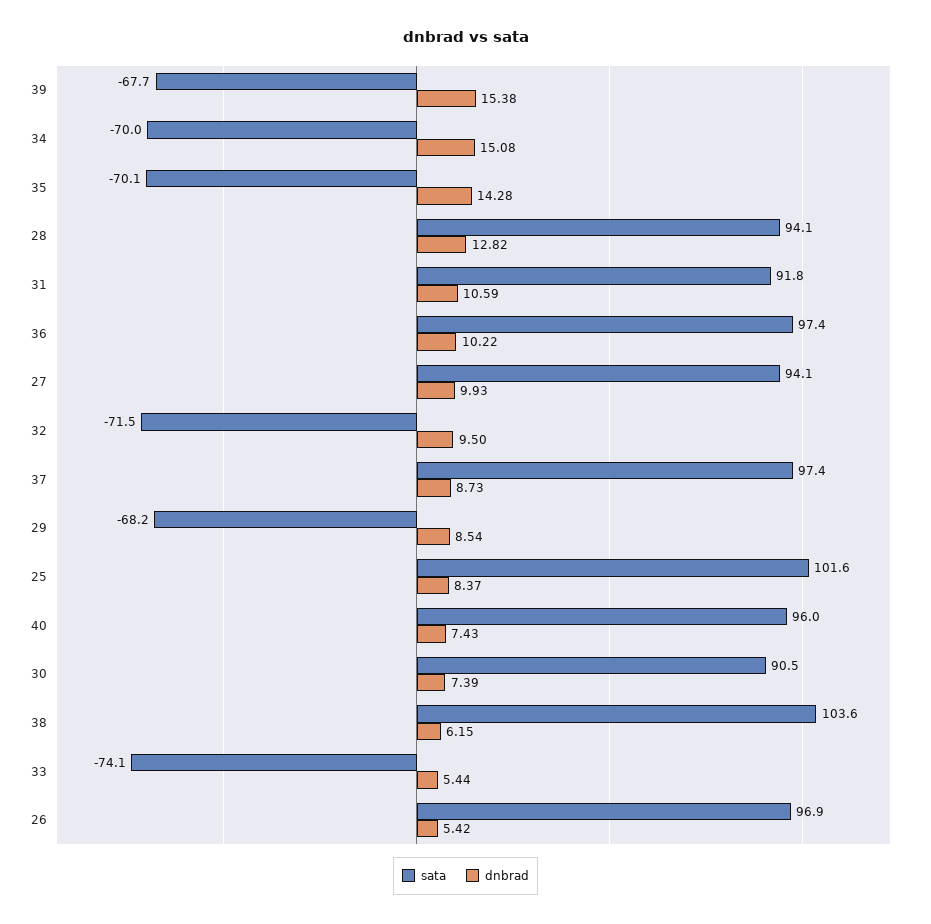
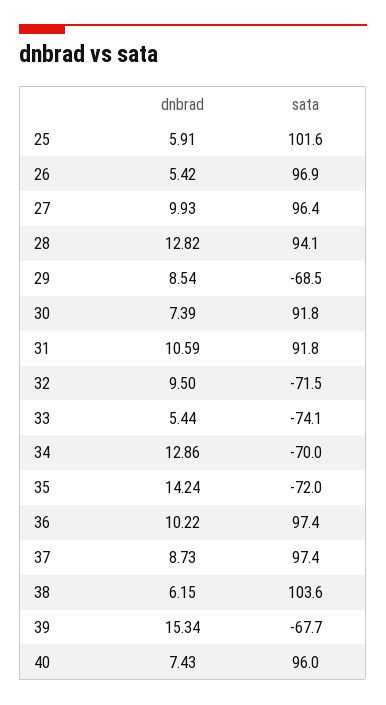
  {
    "sata": {
      "39": -67.7,
      "34": -70,
-     "35": -70.1,
+     "35": -72,
      "28": 94.1,
      "31": 91.8,
      "36": 97.4,
-     "27": 94.1,
+     "27": 96.4,
      "32": -71.5,
      "37": 97.4,
-     "29": -68.2,
+     "29": -68.5,
      "25": 101.6,
      "40": 96,
-     "30": 90.5,
+     "30": 91.8,
      "38": 103.6,
      "33": -74.1,
      "26": 96.9
    },
    "dnbrad": {
-     "39": 15.38,
+     "39": 15.34,
-     "34": 15.08,
+     "34": 12.86,
-     "35": 14.28,
+     "35": 14.24,
      "28": 12.82,
      "31": 10.59,
      "36": 10.22,
      "27": 9.93,
      "32": 9.5,
      "37": 8.73,
      "29": 8.54,
-     "25": 8.37,
+     "25": 5.91,
      "40": 7.43,
      "30": 7.39,
      "38": 6.15,
      "33": 5.44,
      "26": 5.42
    }
  }

